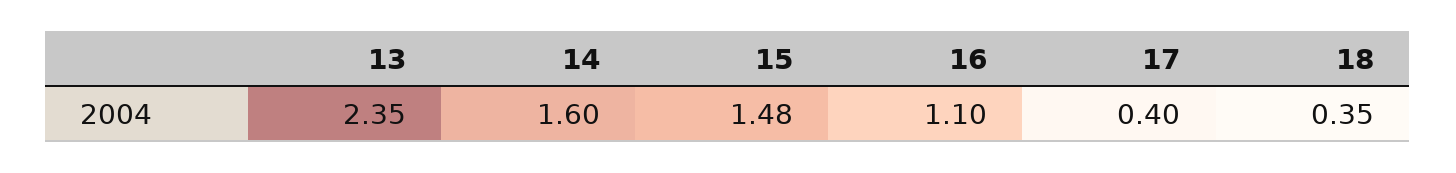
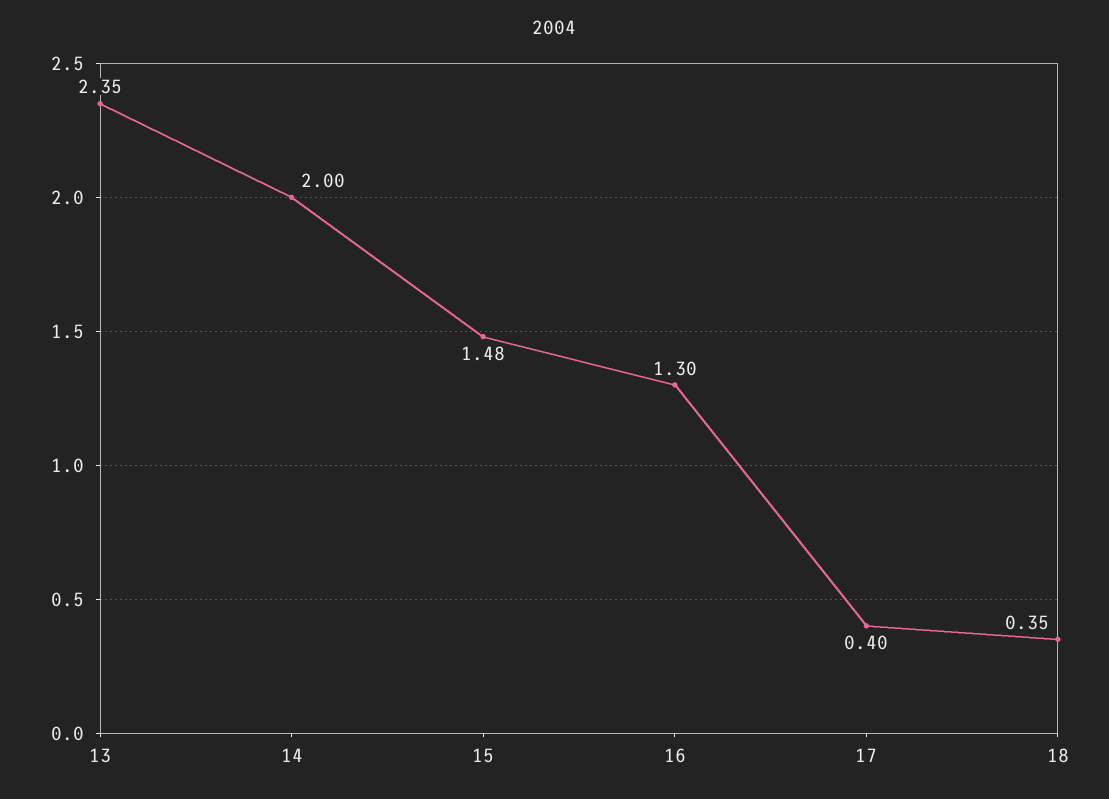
  {
    "13": 2.35,
-   "14": 1.6,
+   "14": 2,
    "15": 1.48,
-   "16": 1.1,
+   "16": 1.3,
    "17": 0.4,
    "18": 0.35
  }

